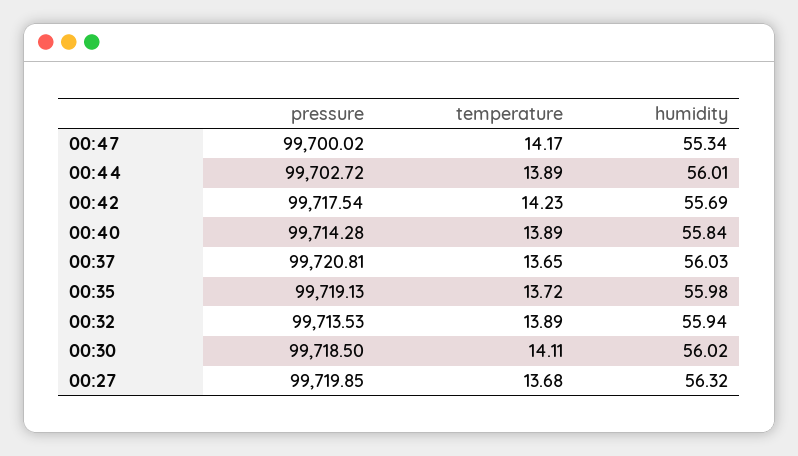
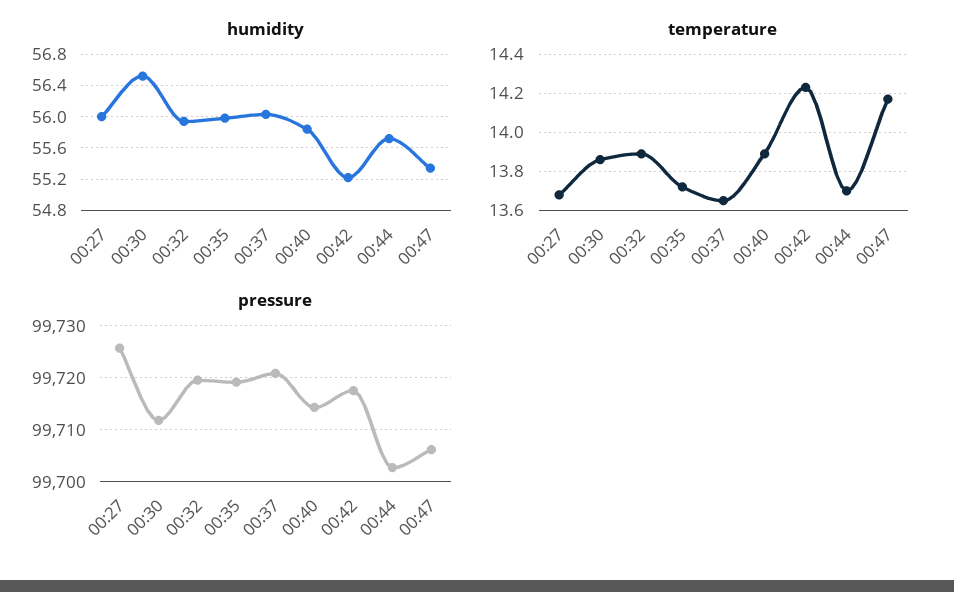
  {
    "pressure": {
-     "00:47": 99700.02,
+     "00:47": 99706,
      "00:44": 99702.72,
      "00:42": 99717.54,
      "00:40": 99714.28,
      "00:37": 99720.81,
      "00:35": 99719.13,
-     "00:32": 99713.53,
+     "00:32": 99720,
-     "00:30": 99718.5,
+     "00:30": 99712,
-     "00:27": 99719.85
+     "00:27": 99726
    },
    "temperature": {
      "00:47": 14.17,
-     "00:44": 13.89,
+     "00:44": 13.7,
      "00:42": 14.23,
      "00:40": 13.89,
      "00:37": 13.65,
      "00:35": 13.72,
      "00:32": 13.89,
-     "00:30": 14.11,
+     "00:30": 13.85,
      "00:27": 13.68
    },
    "humidity": {
      "00:47": 55.34,
-     "00:44": 56.01,
+     "00:44": 55.7,
-     "00:42": 55.69,
+     "00:42": 55.2,
      "00:40": 55.84,
      "00:37": 56.03,
      "00:35": 55.98,
      "00:32": 55.94,
-     "00:30": 56.02,
+     "00:30": 56.5,
-     "00:27": 56.32
+     "00:27": 56
    }
  }

